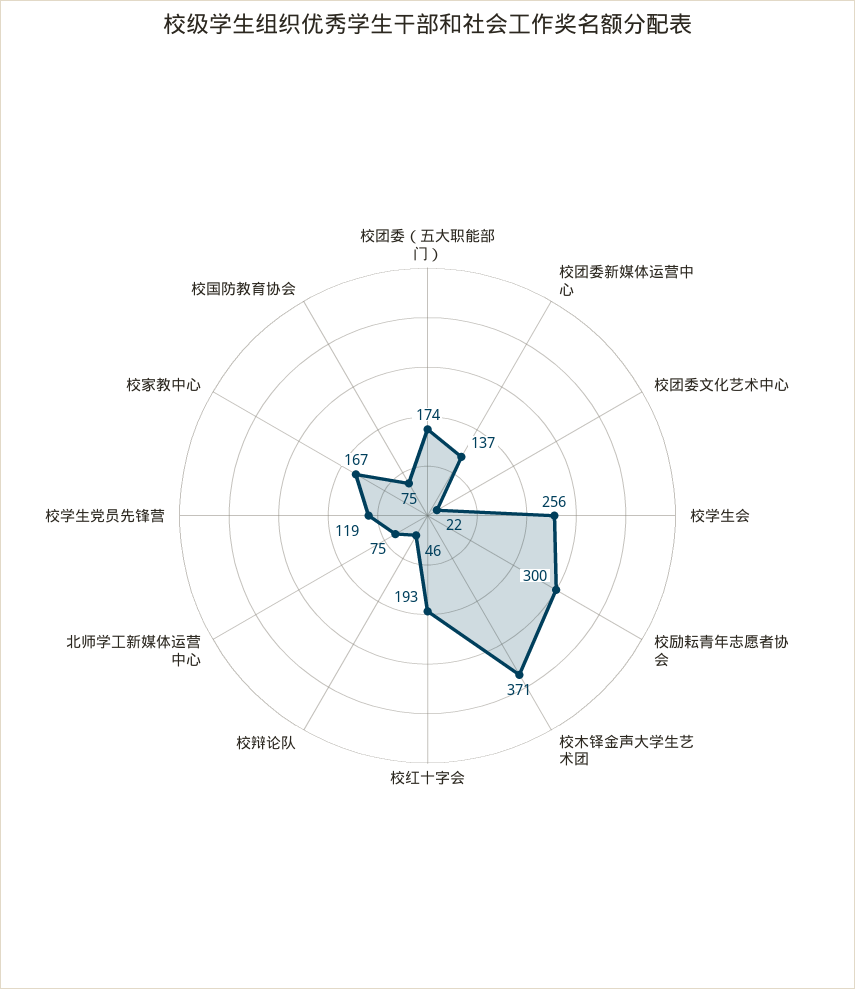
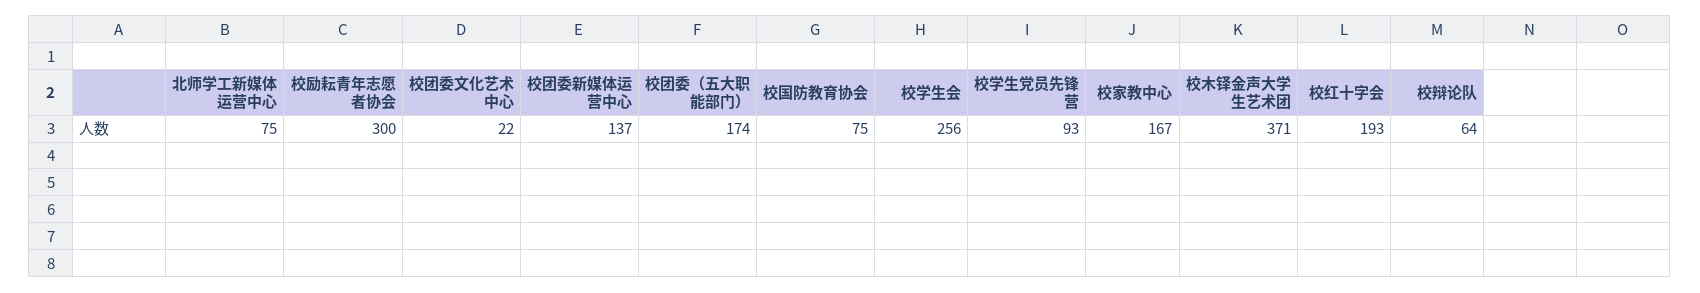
  {
    "校团委（五大职能部门）": 174,
    "校团委新媒体运营中心": 137,
    "校团委文化艺术中心": 22,
    "校学生会": 256,
    "校励耘青年志愿者协会": 300,
    "校木铎金声大学生艺术团": 371,
    "校红十字会": 193,
-   "校辩论队": 46,
+   "校辩论队": 64,
    "北师学工新媒体运营中心": 75,
-   "校学生党员先锋营": 119,
+   "校学生党员先锋营": 93,
    "校家教中心": 167,
    "校国防教育协会": 75
  }

